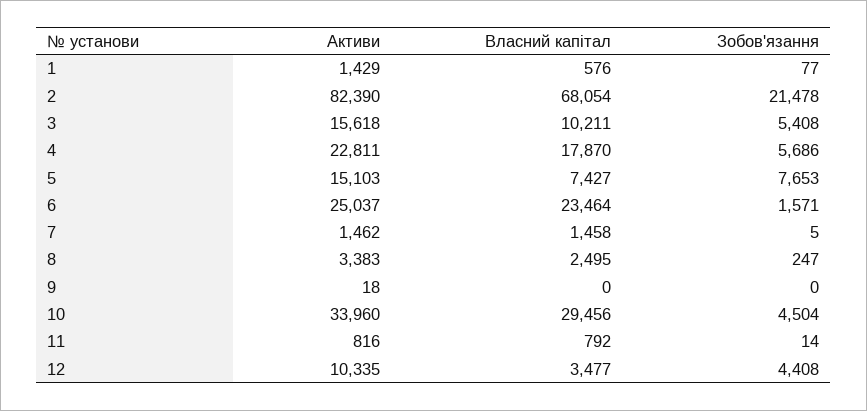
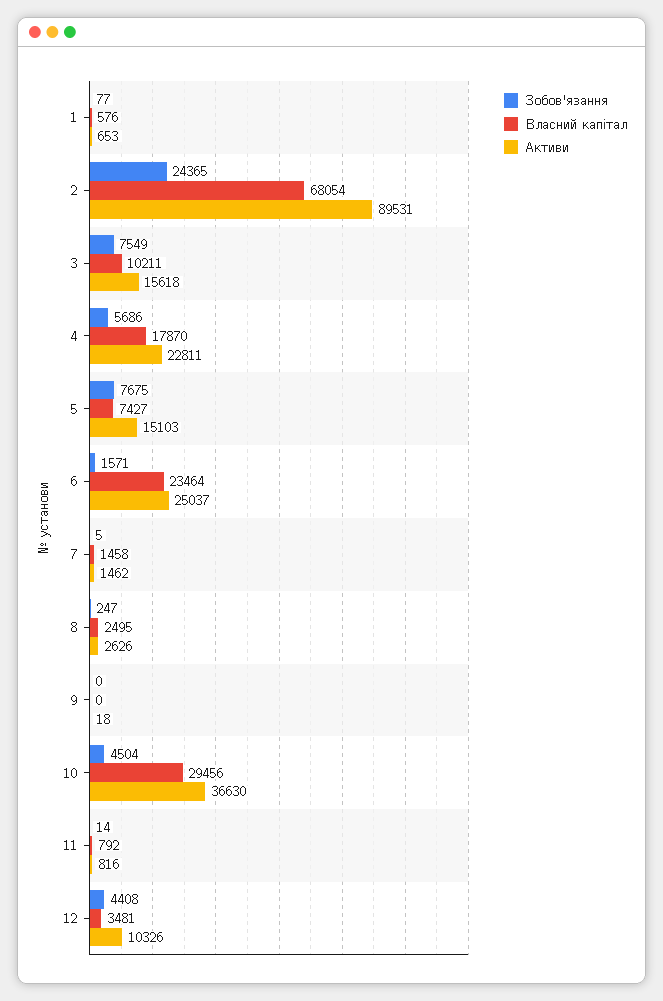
  {
    "Активи": {
-     "1": 1429,
+     "1": 653,
-     "2": 82390,
+     "2": 89531,
      "3": 15618,
      "4": 22811,
      "5": 15103,
      "6": 25037,
      "7": 1462,
-     "8": 3383,
+     "8": 2626,
      "9": 18,
-     "10": 33960,
+     "10": 36630,
      "11": 816,
-     "12": 10335
+     "12": 10326
    },
    "Власний капітал": {
      "1": 576,
      "2": 68054,
      "3": 10211,
      "4": 17870,
      "5": 7427,
      "6": 23464,
      "7": 1458,
      "8": 2495,
      "9": 0,
      "10": 29456,
      "11": 792,
-     "12": 3477
+     "12": 3481
    },
    "Зобов'язання": {
      "1": 77,
-     "2": 21478,
+     "2": 24365,
-     "3": 5408,
+     "3": 7549,
      "4": 5686,
-     "5": 7653,
+     "5": 7675,
      "6": 1571,
      "7": 5,
      "8": 247,
      "9": 0,
      "10": 4504,
      "11": 14,
      "12": 4408
    }
  }

